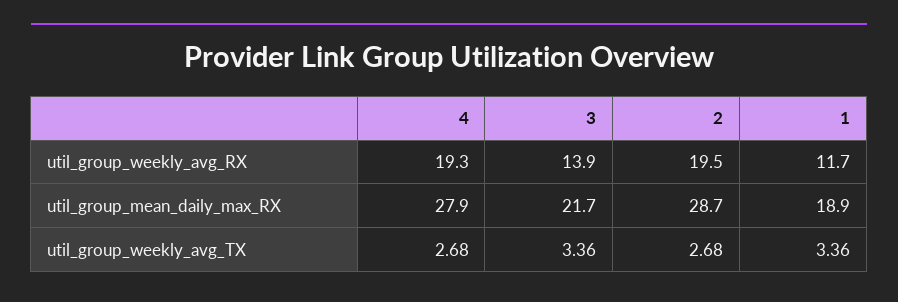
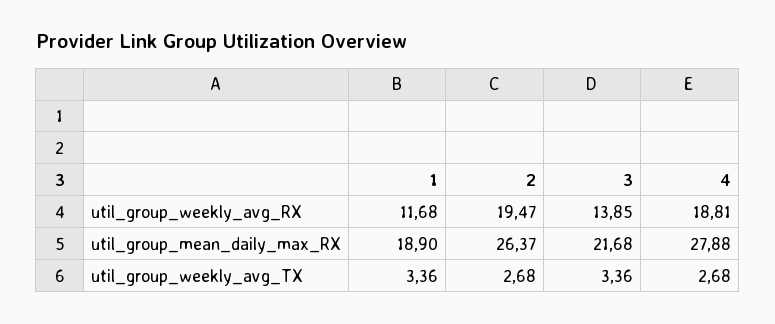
  {
    "4": {
-     "util_group_weekly_avg_RX": 19.3,
+     "util_group_weekly_avg_RX": 18.81,
      "util_group_mean_daily_max_RX": 27.88,
      "util_group_weekly_avg_TX": 2.68
    },
    "3": {
      "util_group_weekly_avg_RX": 13.85,
      "util_group_mean_daily_max_RX": 21.68,
      "util_group_weekly_avg_TX": 3.36
    },
    "2": {
      "util_group_weekly_avg_RX": 19.47,
-     "util_group_mean_daily_max_RX": 28.7,
+     "util_group_mean_daily_max_RX": 26.37,
      "util_group_weekly_avg_TX": 2.68
    },
    "1": {
      "util_group_weekly_avg_RX": 11.68,
      "util_group_mean_daily_max_RX": 18.9,
      "util_group_weekly_avg_TX": 3.36
    }
  }

